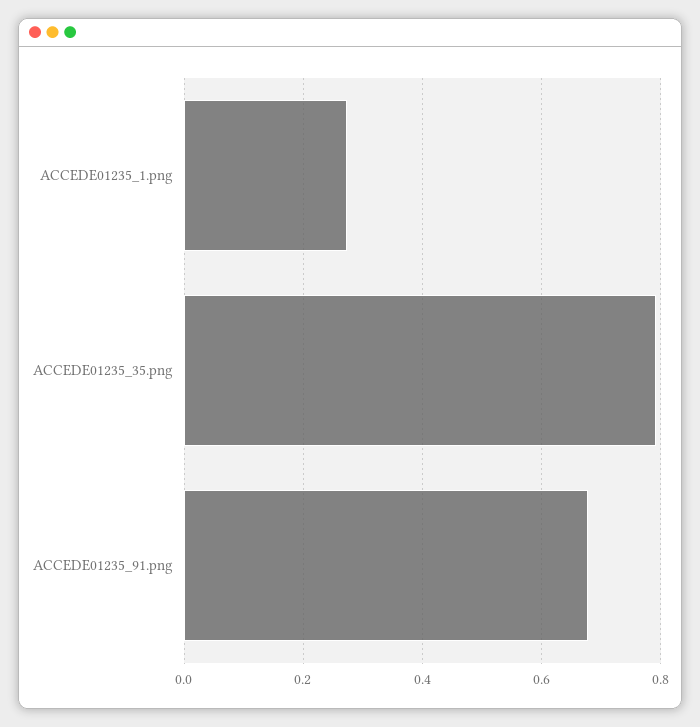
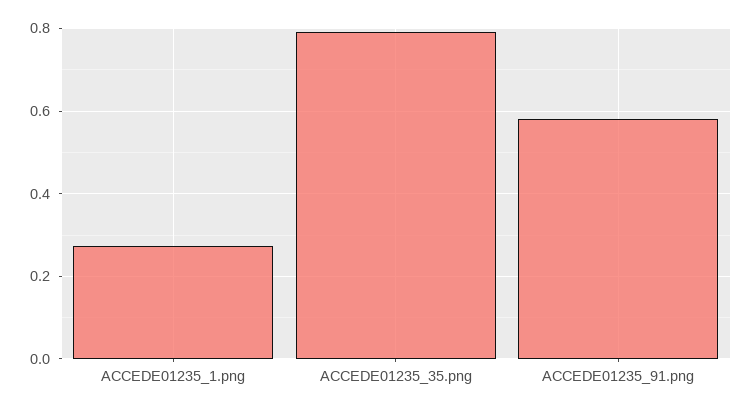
  {
    "ACCEDE01235_1.png": 0.28,
    "ACCEDE01235_35.png": 0.8,
-   "ACCEDE01235_91.png": 0.68
+   "ACCEDE01235_91.png": 0.58
  }

